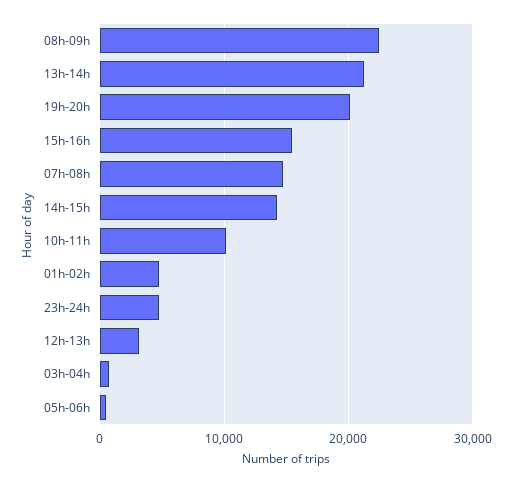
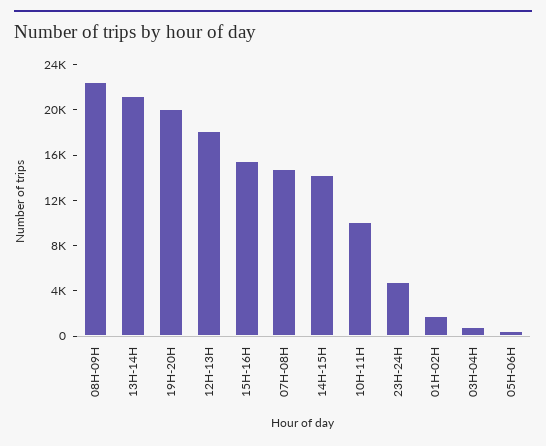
  {
    "08h-09h": 22000,
    "13h-14h": 21000,
    "19h-20h": 20000,
    "15h-16h": 15000,
    "07h-08h": 15000,
    "14h-15h": 14000,
    "10h-11h": 10000,
-   "01h-02h": 5000,
+   "01h-02h": 2000,
    "23h-24h": 5000,
-   "12h-13h": 3000,
+   "12h-13h": 18000,
    "03h-04h": 1000,
    "05h-06h": 0
  }

